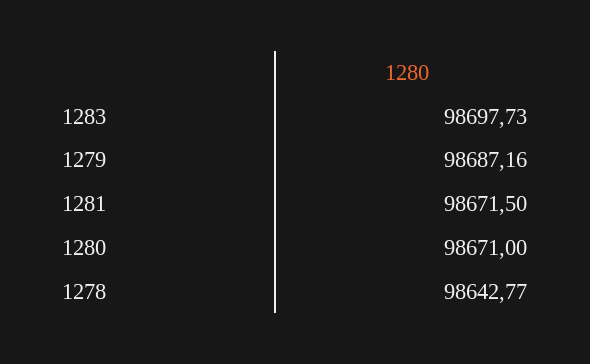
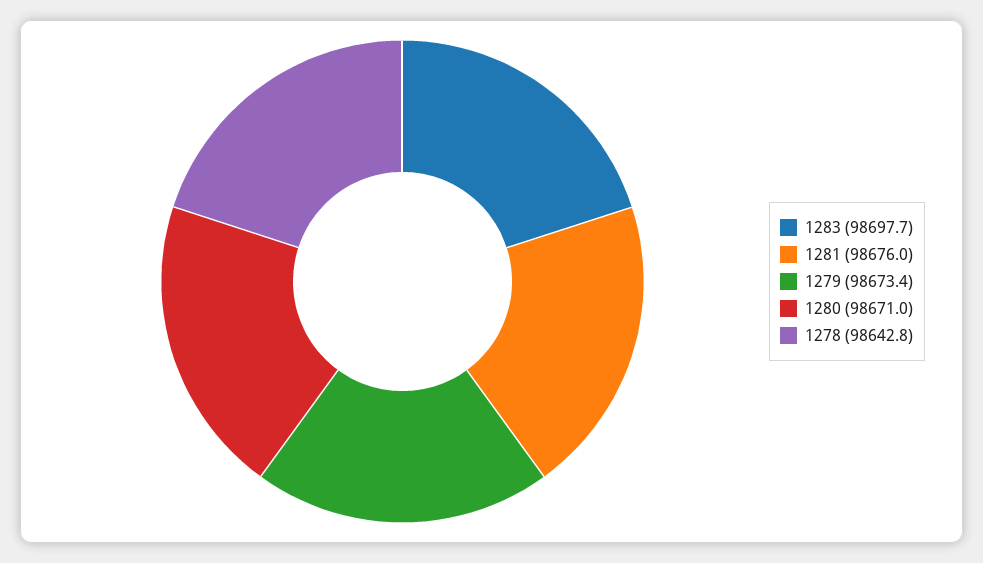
  {
    "1283": 98697.73,
-   "1279": 98687.16,
+   "1279": 98673.4,
-   "1281": 98671.5,
+   "1281": 98676,
    "1280": 98671,
    "1278": 98642.77
  }

